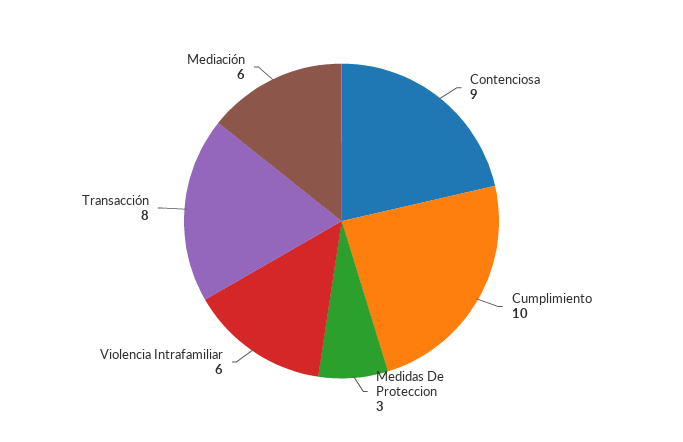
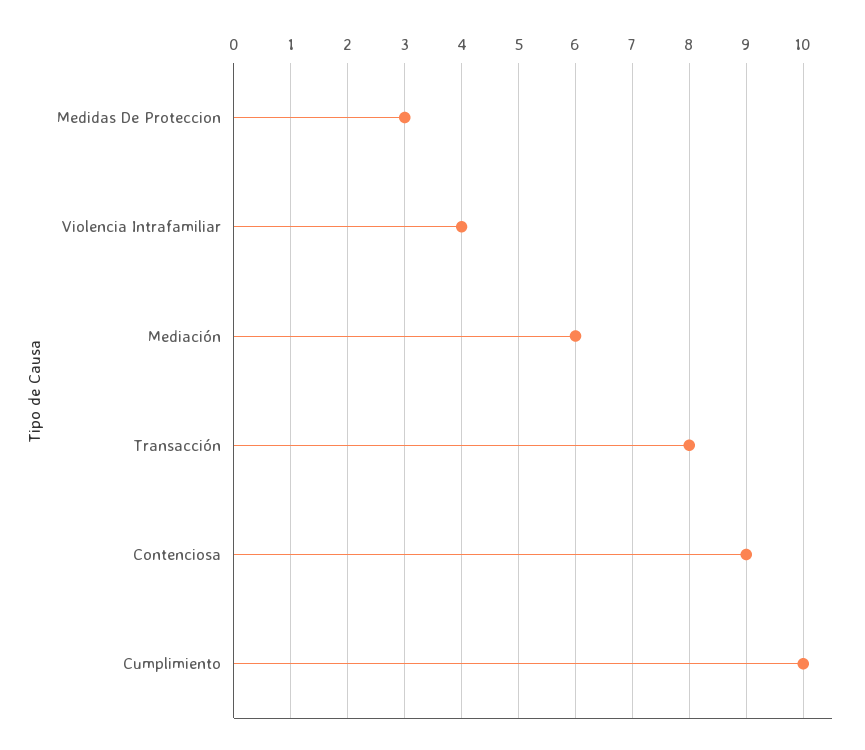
  {
    "Contenciosa": 9,
    "Cumplimiento": 10,
    "Medidas De Proteccion": 3,
-   "Violencia Intrafamiliar": 6,
+   "Violencia Intrafamiliar": 4,
    "Transacción": 8,
    "Mediación": 6
  }

